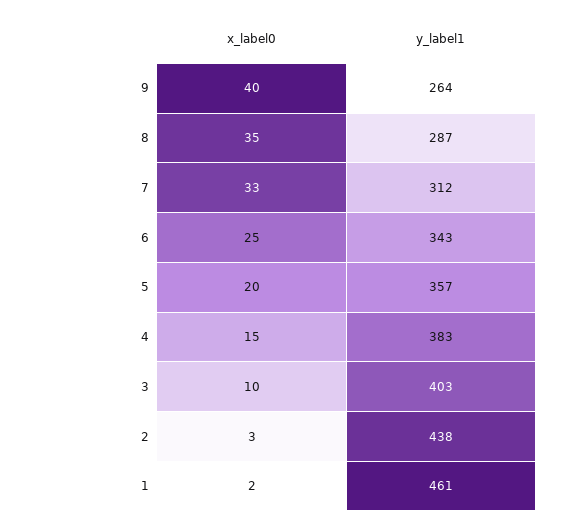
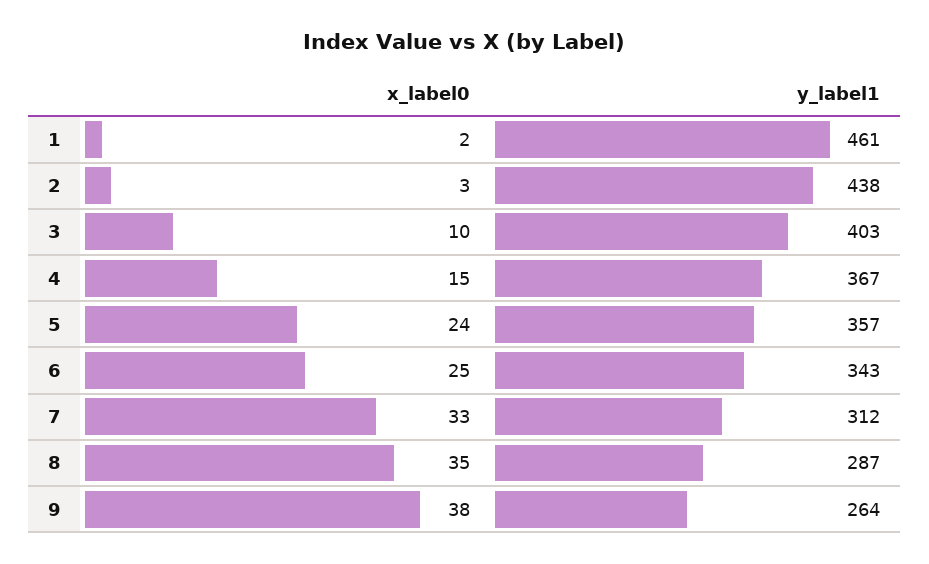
  {
    "x_label0": {
-     "9": 40,
+     "9": 38,
      "8": 35,
      "7": 33,
      "6": 25,
-     "5": 20,
+     "5": 24,
      "4": 15,
      "3": 10,
      "2": 3,
      "1": 2
    },
    "y_label1": {
      "9": 264,
      "8": 287,
      "7": 312,
      "6": 343,
      "5": 357,
-     "4": 383,
+     "4": 367,
      "3": 403,
      "2": 438,
      "1": 461
    }
  }

